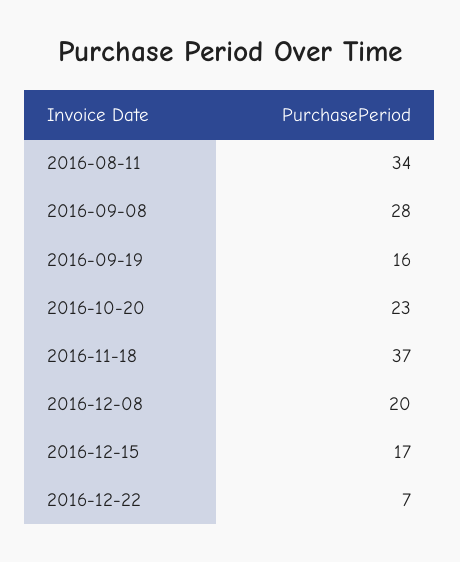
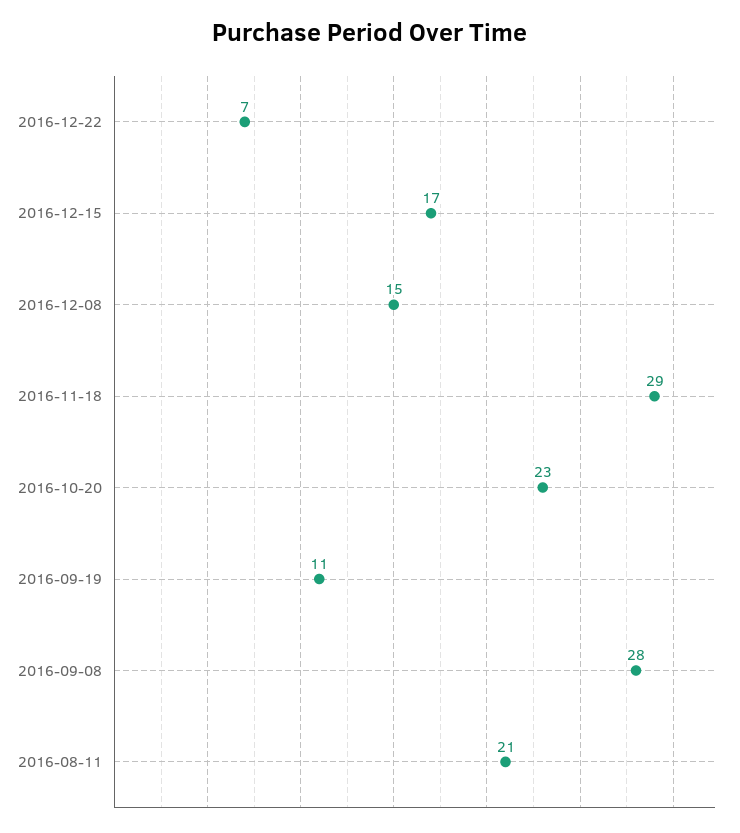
  {
-   "2016-08-11": 34,
+   "2016-08-11": 21,
    "2016-09-08": 28,
-   "2016-09-19": 16,
+   "2016-09-19": 11,
    "2016-10-20": 23,
-   "2016-11-18": 37,
+   "2016-11-18": 29,
-   "2016-12-08": 20,
+   "2016-12-08": 15,
    "2016-12-15": 17,
    "2016-12-22": 7
  }

